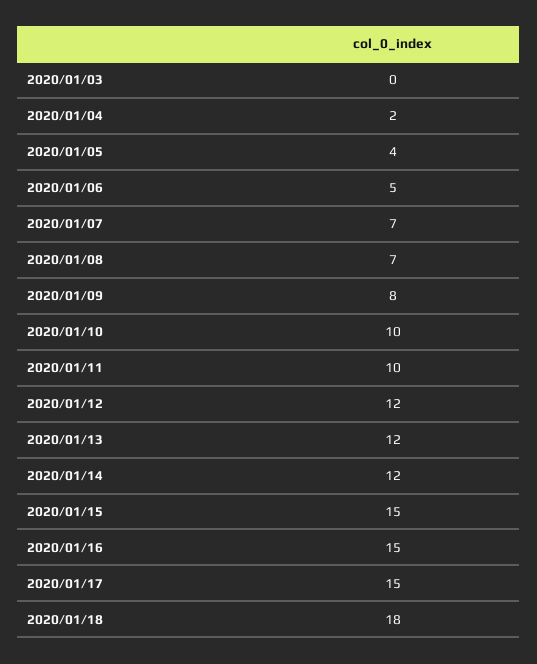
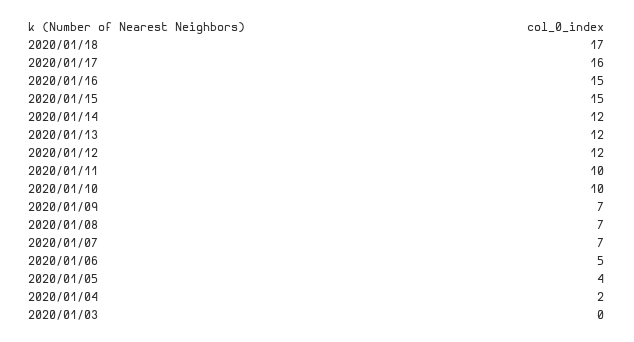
  {
    "2020/01/03": 0,
    "2020/01/04": 2,
    "2020/01/05": 4,
    "2020/01/06": 5,
    "2020/01/07": 7,
    "2020/01/08": 7,
-   "2020/01/09": 8,
+   "2020/01/09": 7,
    "2020/01/10": 10,
    "2020/01/11": 10,
    "2020/01/12": 12,
    "2020/01/13": 12,
    "2020/01/14": 12,
    "2020/01/15": 15,
    "2020/01/16": 15,
-   "2020/01/17": 15,
+   "2020/01/17": 16,
-   "2020/01/18": 18
+   "2020/01/18": 17
  }

